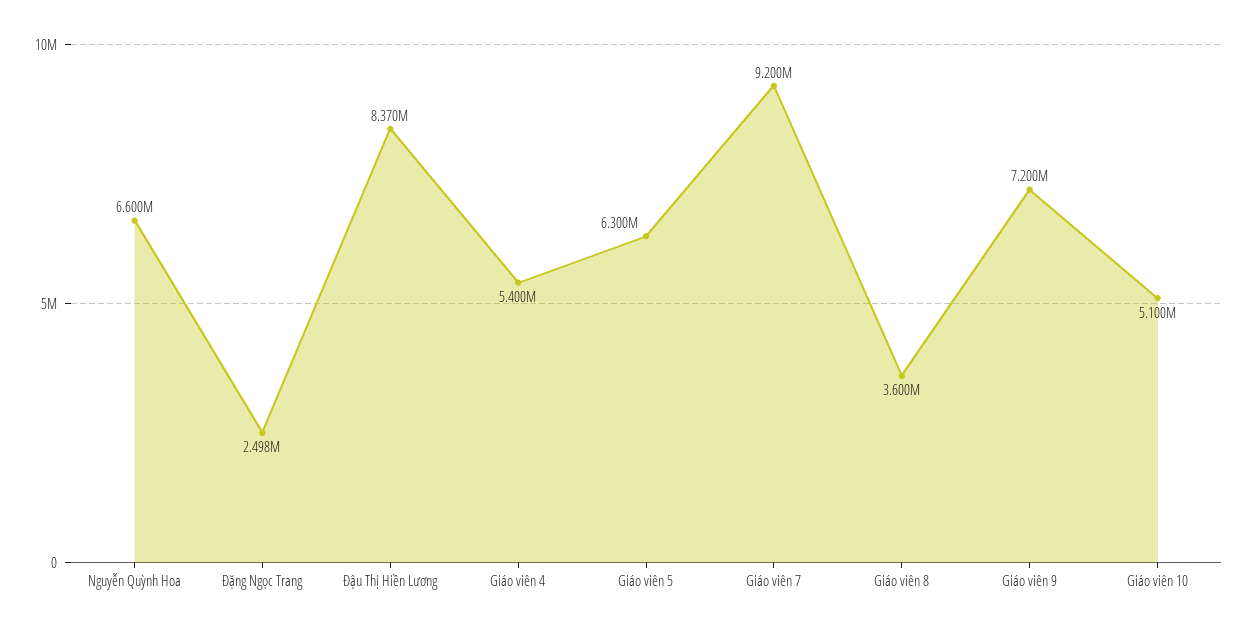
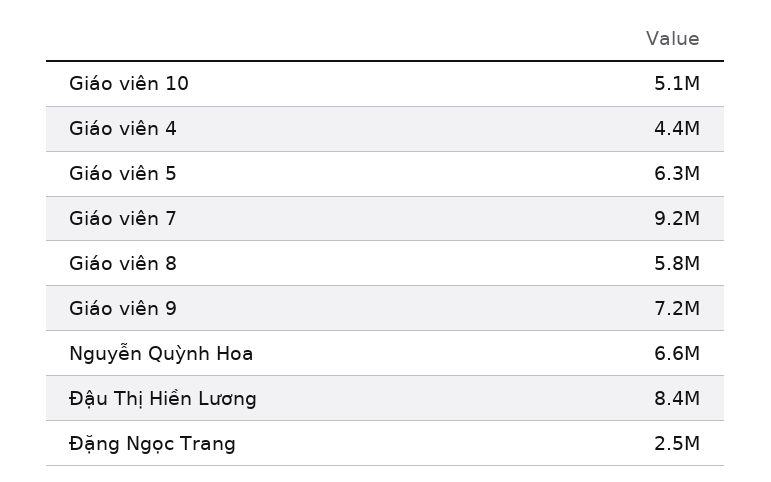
  {
    "Nguyễn Quỳnh Hoa": 6600000,
    "Đặng Ngọc Trang": 2498000,
    "Đậu Thị Hiền Lương": 8370000,
-   "Giáo viên 4": 5400000,
+   "Giáo viên 4": 4400000,
    "Giáo viên 5": 6300000,
    "Giáo viên 7": 9200000,
-   "Giáo viên 8": 3600000,
+   "Giáo viên 8": 5800000,
    "Giáo viên 9": 7200000,
    "Giáo viên 10": 5100000
  }

